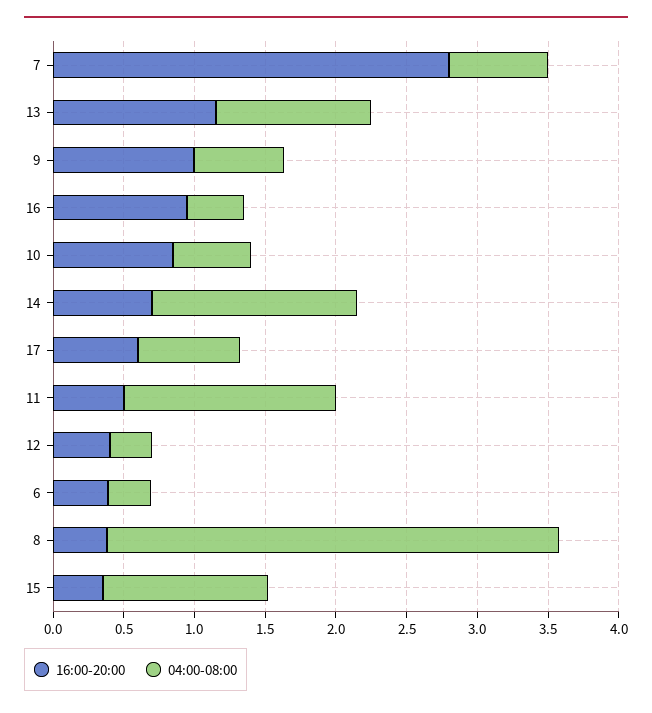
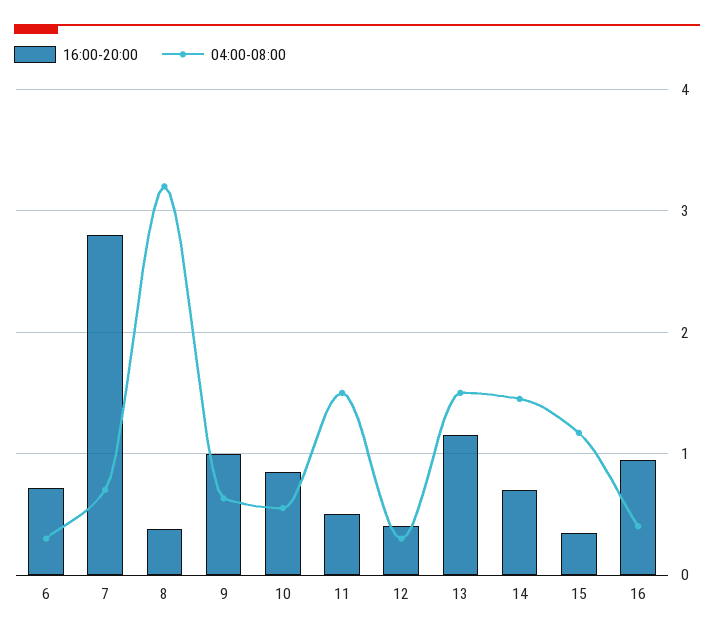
  {
    "16:00-20:00": {
      "7": 2.8,
      "13": 1.2,
      "9": 1,
      "16": 1,
      "10": 0.9,
      "14": 0.7,
-     "17": 0.6,
      "11": 0.5,
      "12": 0.4,
-     "6": 0.4,
+     "6": 0.7,
      "8": 0.4,
      "15": 0.4
    },
    "04:00-08:00": {
      "7": 0.7,
-     "13": 1.1,
+     "13": 1.5,
      "9": 0.6,
      "16": 0.4,
      "10": 0.6,
      "14": 1.5,
-     "17": 0.7,
      "11": 1.5,
      "12": 0.3,
      "6": 0.3,
      "8": 3.2,
      "15": 1.2
    }
  }

